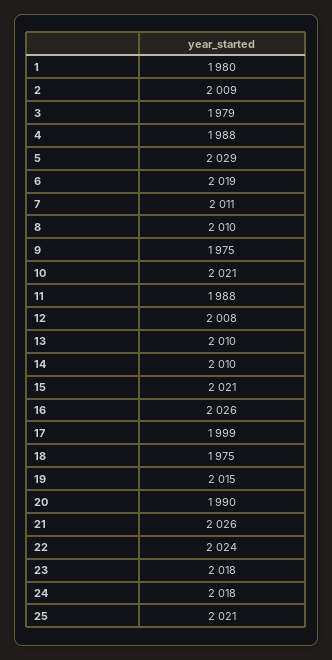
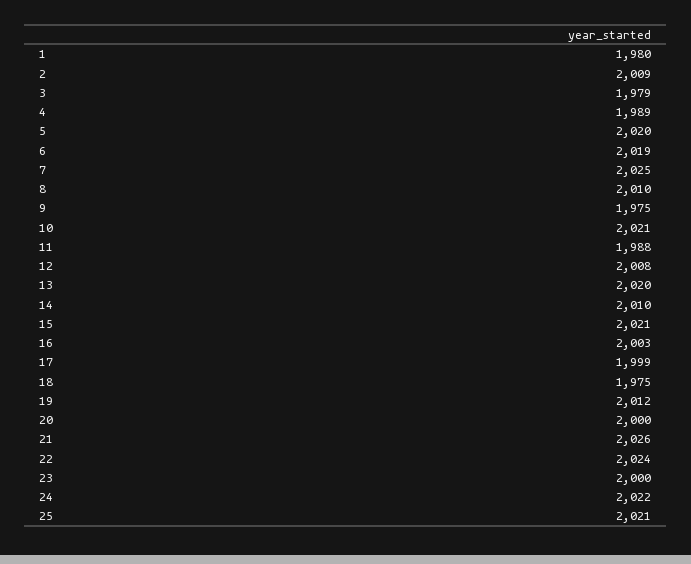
  {
    "1": 1980,
    "2": 2009,
    "3": 1979,
-   "4": 1988,
+   "4": 1989,
-   "5": 2029,
+   "5": 2020,
    "6": 2019,
-   "7": 2011,
+   "7": 2025,
    "8": 2010,
    "9": 1975,
    "10": 2021,
    "11": 1988,
    "12": 2008,
-   "13": 2010,
+   "13": 2020,
    "14": 2010,
    "15": 2021,
-   "16": 2026,
+   "16": 2003,
    "17": 1999,
    "18": 1975,
-   "19": 2015,
+   "19": 2012,
-   "20": 1990,
+   "20": 2000,
    "21": 2026,
    "22": 2024,
-   "23": 2018,
+   "23": 2000,
-   "24": 2018,
+   "24": 2022,
    "25": 2021
  }

